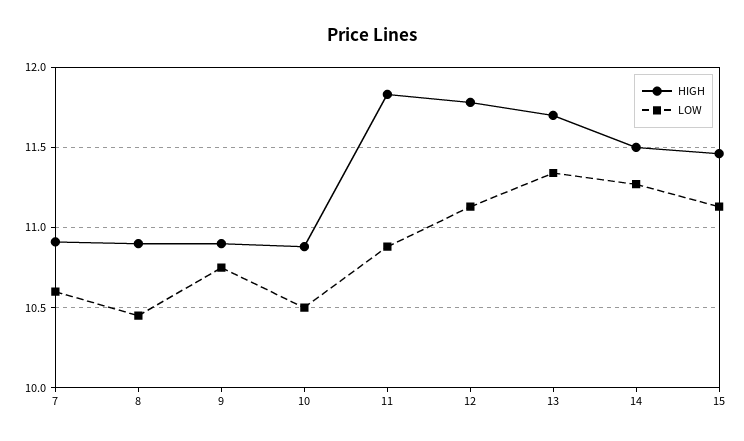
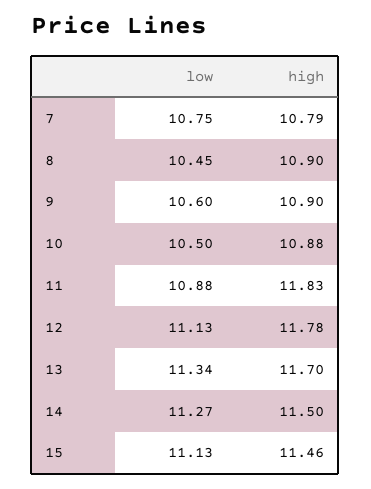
  {
    "HIGH": {
-     "7": 10.9,
+     "7": 10.79,
      "8": 10.9,
      "9": 10.9,
      "10": 10.88,
      "11": 11.83,
      "12": 11.78,
      "13": 11.7,
      "14": 11.5,
      "15": 11.46
    },
    "LOW": {
-     "7": 10.6,
+     "7": 10.75,
      "8": 10.45,
-     "9": 10.75,
+     "9": 10.6,
      "10": 10.5,
      "11": 10.88,
      "12": 11.13,
      "13": 11.34,
      "14": 11.27,
      "15": 11.13
    }
  }

